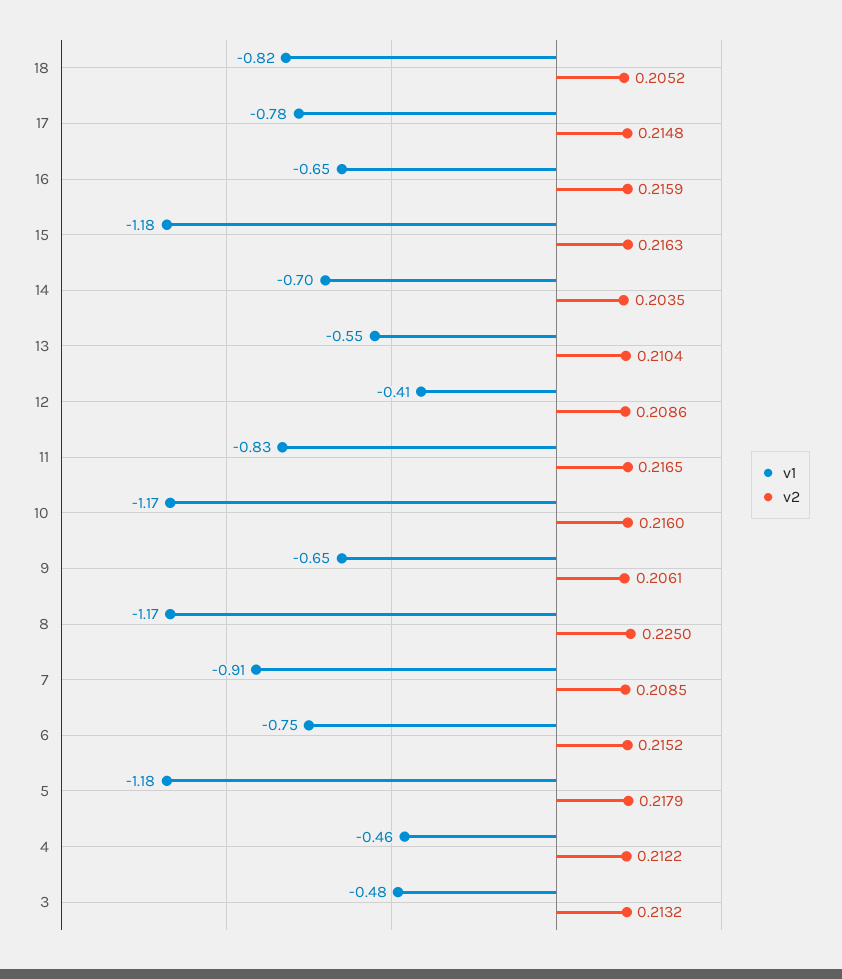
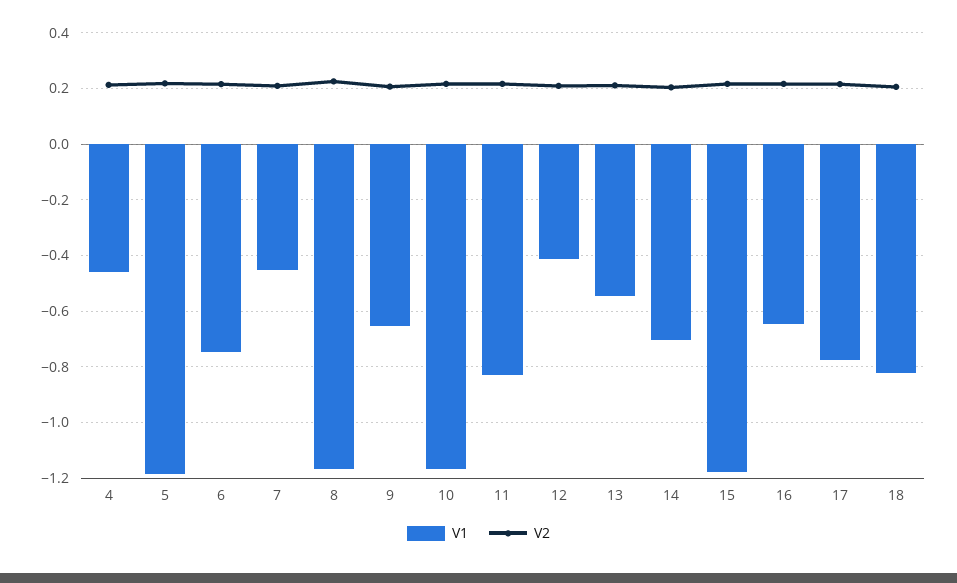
  {
    "v1": {
      "18": -0.82,
      "17": -0.78,
      "16": -0.65,
      "15": -1.18,
      "14": -0.7,
      "13": -0.55,
      "12": -0.41,
      "11": -0.83,
      "10": -1.17,
      "9": -0.65,
      "8": -1.17,
-     "7": -0.91,
+     "7": -0.45,
      "6": -0.75,
      "5": -1.18,
-     "4": -0.46,
+     "4": -0.46
-     "3": -0.48
    },
    "v2": {
      "18": 0.2052,
      "17": 0.2148,
      "16": 0.2159,
      "15": 0.2163,
      "14": 0.2035,
      "13": 0.2104,
      "12": 0.2086,
      "11": 0.2165,
      "10": 0.216,
      "9": 0.2061,
      "8": 0.225,
      "7": 0.2085,
      "6": 0.2152,
      "5": 0.2179,
-     "4": 0.2122,
+     "4": 0.2122
-     "3": 0.2132
    }
  }

